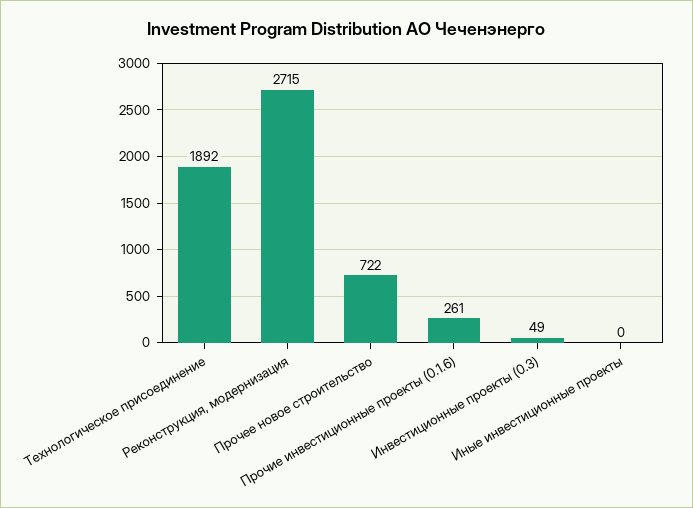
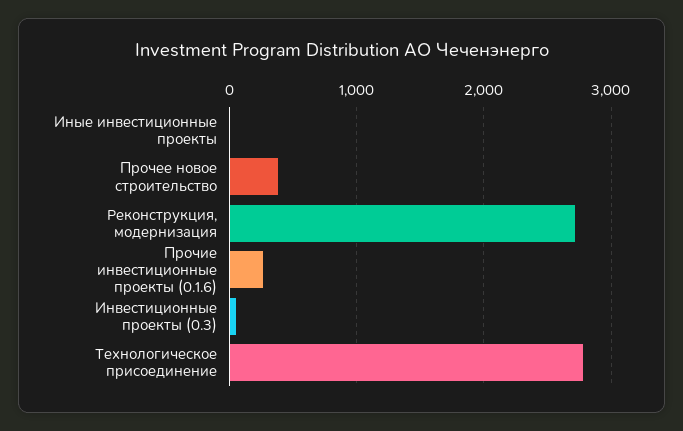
  {
-   "Технологическое присоединение": 1892,
+   "Технологическое присоединение": 2800,
    "Реконструкция, модернизация": 2715,
-   "Прочее новое строительство": 722,
+   "Прочее новое строительство": 400,
    "Прочие инвестиционные проекты (0.1.6)": 261,
    "Инвестиционные проекты (0.3)": 49,
    "Иные инвестиционные проекты": 0
  }

